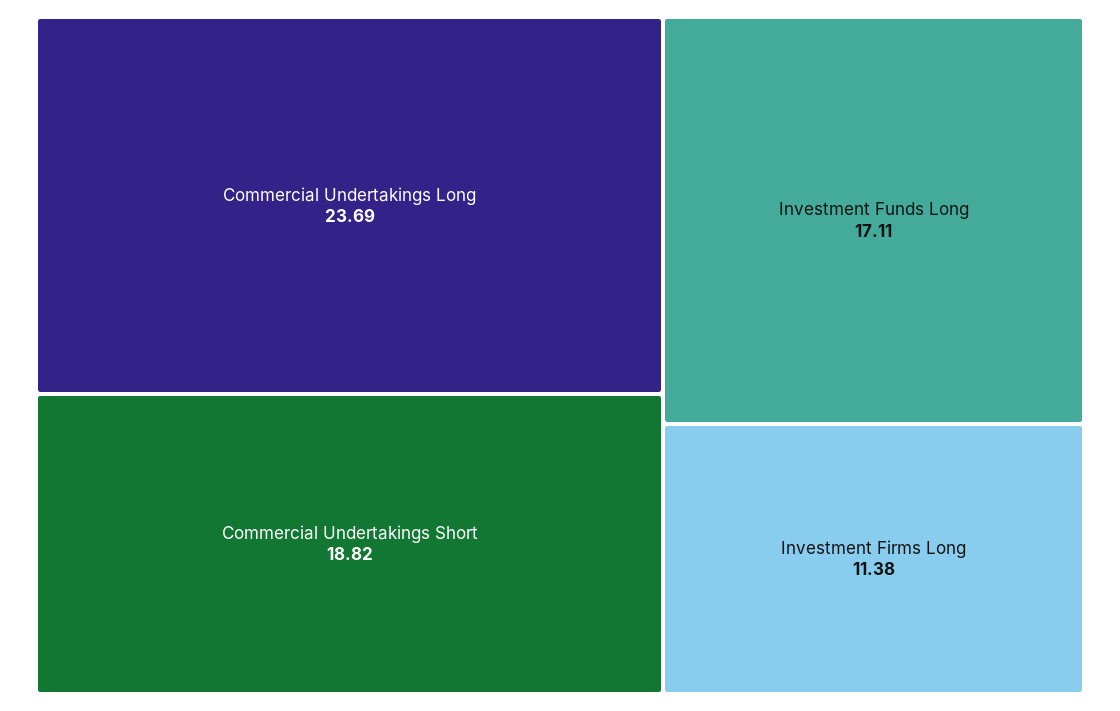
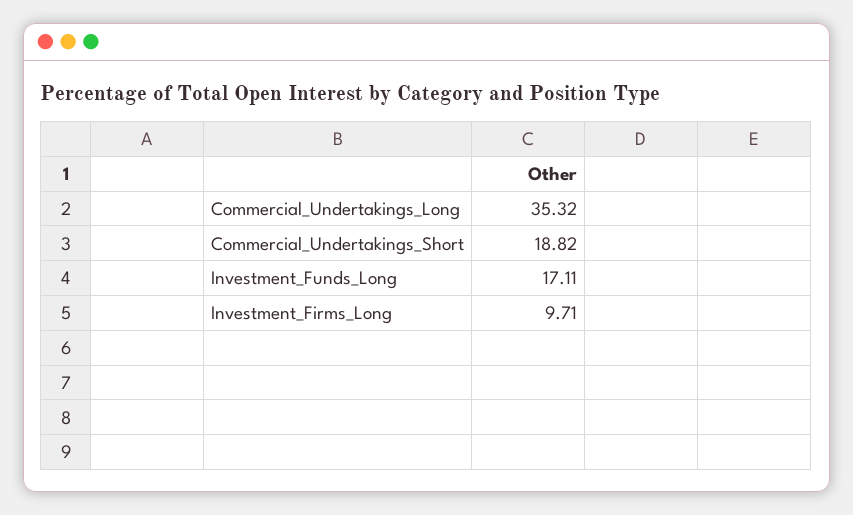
  {
-   "Commercial Undertakings Long": 23.69,
+   "Commercial Undertakings Long": 35.32,
    "Commercial Undertakings Short": 18.82,
    "Investment Funds Long": 17.11,
-   "Investment Firms Long": 11.38
+   "Investment Firms Long": 9.71
  }

